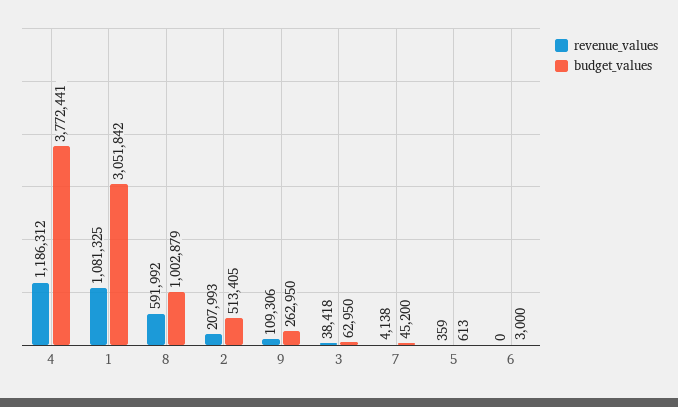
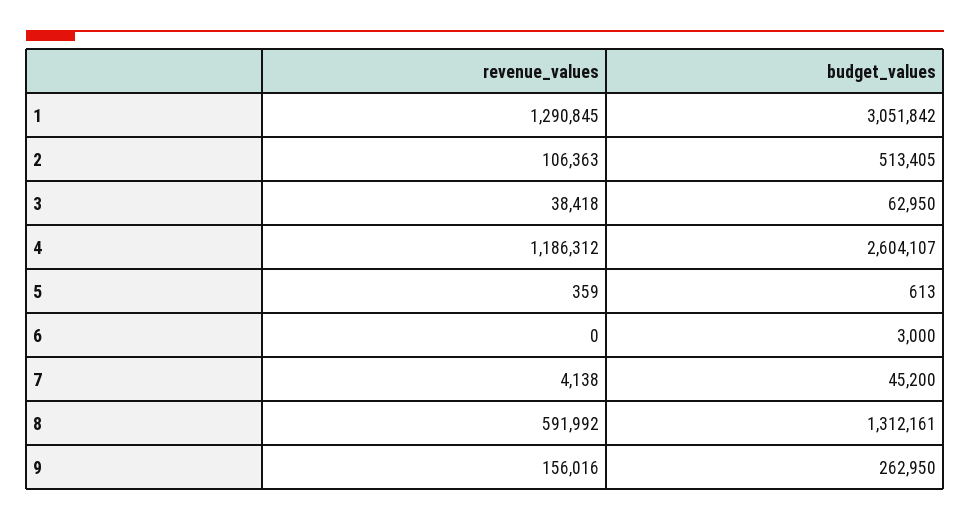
  {
    "revenue_values": {
      "4": 1186312,
-     "1": 1081325,
+     "1": 1290845,
      "8": 591992,
-     "2": 207993,
+     "2": 106363,
-     "9": 109306,
+     "9": 156016,
      "3": 38418,
      "7": 4138,
      "5": 359,
      "6": 0
    },
    "budget_values": {
-     "4": 3772441,
+     "4": 2604107,
      "1": 3051842,
-     "8": 1002879,
+     "8": 1312161,
      "2": 513405,
      "9": 262950,
      "3": 62950,
      "7": 45200,
      "5": 613,
      "6": 3000
    }
  }

